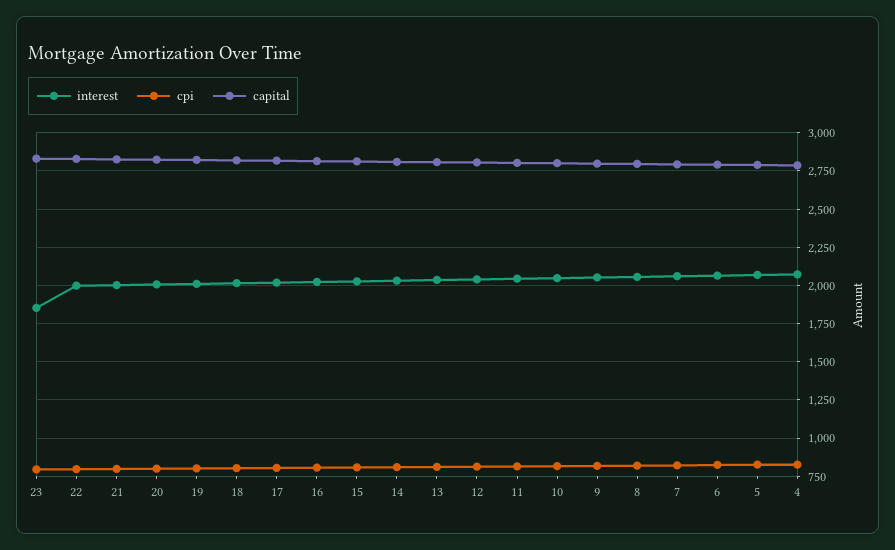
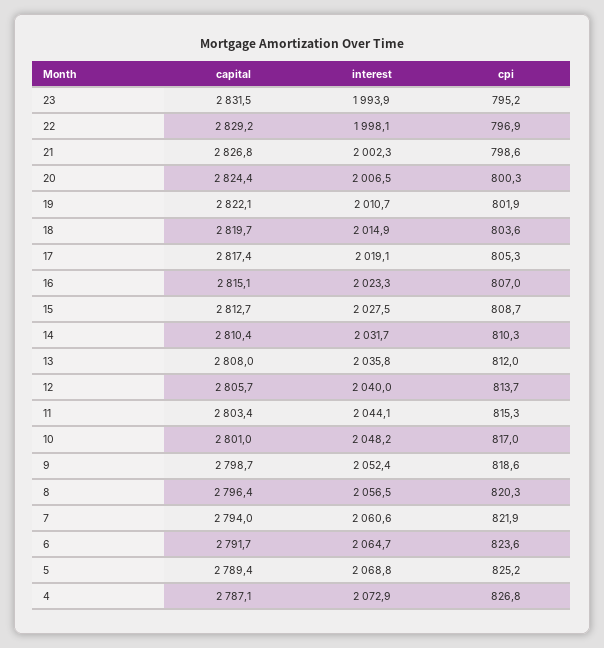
  {
    "interest": {
-     "23": 1850,
+     "23": 1993.9,
      "22": 1998.1,
      "21": 2002.3,
      "20": 2006.5,
      "19": 2010.7,
      "18": 2014.9,
      "17": 2019.1,
      "16": 2023.3,
      "15": 2027.5,
      "14": 2031.7,
      "13": 2035.8,
      "12": 2040,
      "11": 2044.1,
      "10": 2048.2,
      "9": 2052.4,
      "8": 2056.5,
      "7": 2060.6,
      "6": 2064.7,
      "5": 2068.8,
      "4": 2072.9
    },
    "cpi": {
      "23": 795.2,
      "22": 796.9,
      "21": 798.6,
      "20": 800.3,
      "19": 801.9,
      "18": 803.6,
      "17": 805.3,
      "16": 807,
      "15": 808.7,
      "14": 810.3,
      "13": 812,
      "12": 813.7,
      "11": 815.3,
      "10": 817,
      "9": 818.6,
      "8": 820.3,
      "7": 821.9,
      "6": 823.6,
      "5": 825.2,
      "4": 826.8
    },
    "capital": {
      "23": 2831.5,
      "22": 2829.2,
      "21": 2826.8,
      "20": 2824.4,
      "19": 2822.1,
      "18": 2819.7,
      "17": 2817.4,
      "16": 2815.1,
      "15": 2812.7,
      "14": 2810.4,
      "13": 2808,
      "12": 2805.7,
      "11": 2803.4,
      "10": 2801,
      "9": 2798.7,
      "8": 2796.4,
      "7": 2794,
      "6": 2791.7,
      "5": 2789.4,
      "4": 2787.1
    }
  }

